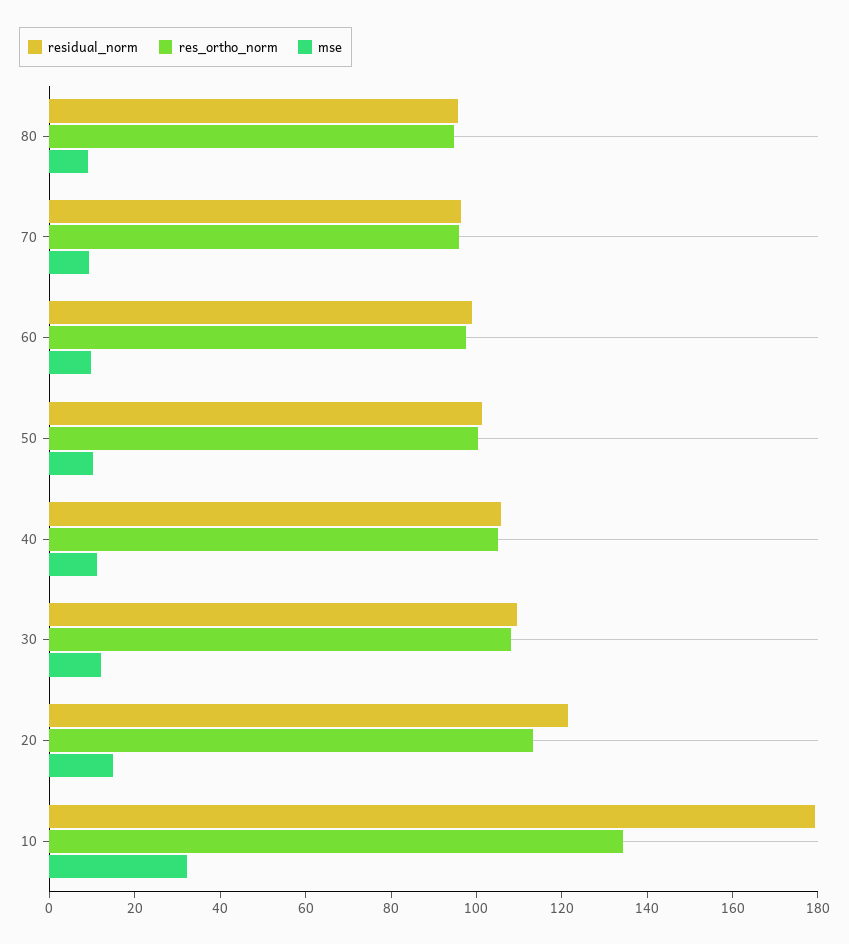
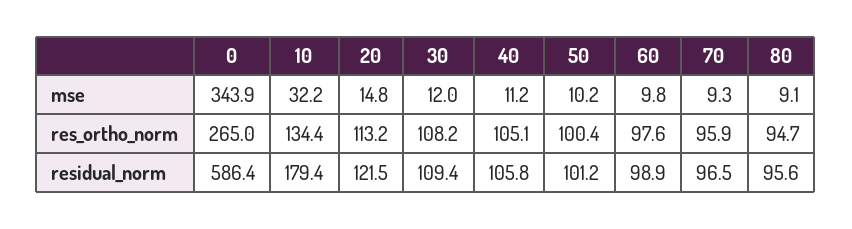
  {
    "residual_norm": {
      "80": 95.6,
      "70": 96.5,
      "60": 98.9,
      "50": 101.2,
      "40": 105.8,
      "30": 109.4,
      "20": 121.5,
-     "10": 179.4
+     "10": 179.4,
+     "0": 586.4
    },
    "res_ortho_norm": {
      "80": 94.7,
      "70": 95.9,
      "60": 97.6,
      "50": 100.4,
      "40": 105.1,
      "30": 108.2,
      "20": 113.2,
-     "10": 134.4
+     "10": 134.4,
+     "0": 265
    },
    "mse": {
      "80": 9.1,
      "70": 9.3,
      "60": 9.8,
      "50": 10.2,
      "40": 11.2,
      "30": 12,
      "20": 14.8,
-     "10": 32.2
+     "10": 32.2,
+     "0": 343.9
    }
  }

